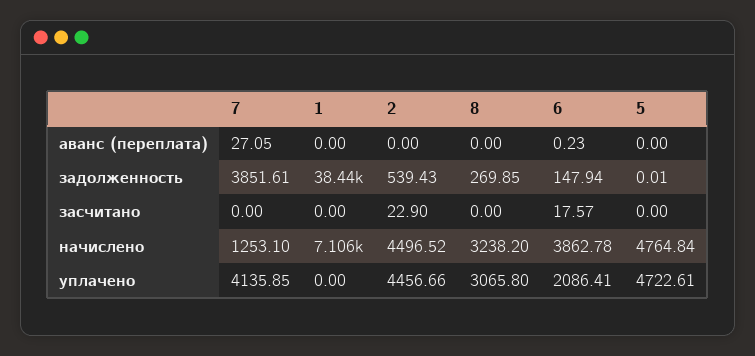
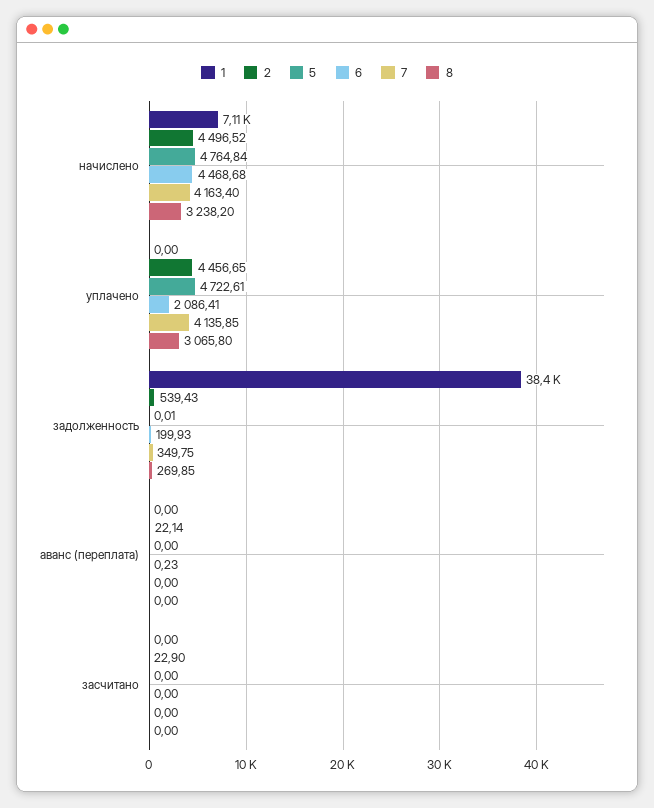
  {
    "7": {
-     "аванс (переплата)": 27.05,
+     "аванс (переплата)": 0,
-     "задолженность": 3851.61,
+     "задолженность": 349.75,
      "засчитано": 0,
-     "начислено": 1253.1,
+     "начислено": 4163.4,
      "уплачено": 4135.85
    },
    "1": {
      "аванс (переплата)": 0,
      "задолженность": 38440,
      "засчитано": 0,
      "начислено": 7106,
      "уплачено": 0
    },
    "2": {
-     "аванс (переплата)": 0,
+     "аванс (переплата)": 22.14,
      "задолженность": 539.43,
      "засчитано": 22.9,
      "начислено": 4496.52,
-     "уплачено": 4456.66
+     "уплачено": 4456.65
    },
    "8": {
      "аванс (переплата)": 0,
      "задолженность": 269.85,
      "засчитано": 0,
      "начислено": 3238.2,
      "уплачено": 3065.8
    },
    "6": {
      "аванс (переплата)": 0.23,
-     "задолженность": 147.94,
+     "задолженность": 199.93,
-     "засчитано": 17.57,
+     "засчитано": 0,
-     "начислено": 3862.78,
+     "начислено": 4468.68,
      "уплачено": 2086.41
    },
    "5": {
      "аванс (переплата)": 0,
      "задолженность": 0.01,
      "засчитано": 0,
      "начислено": 4764.84,
      "уплачено": 4722.61
    }
  }

